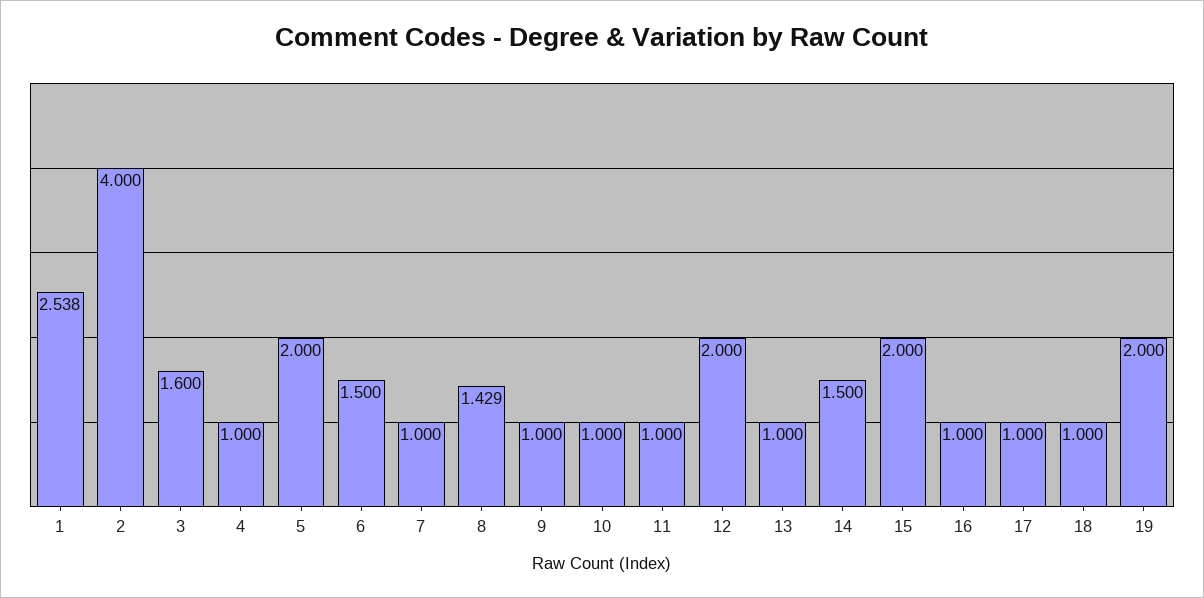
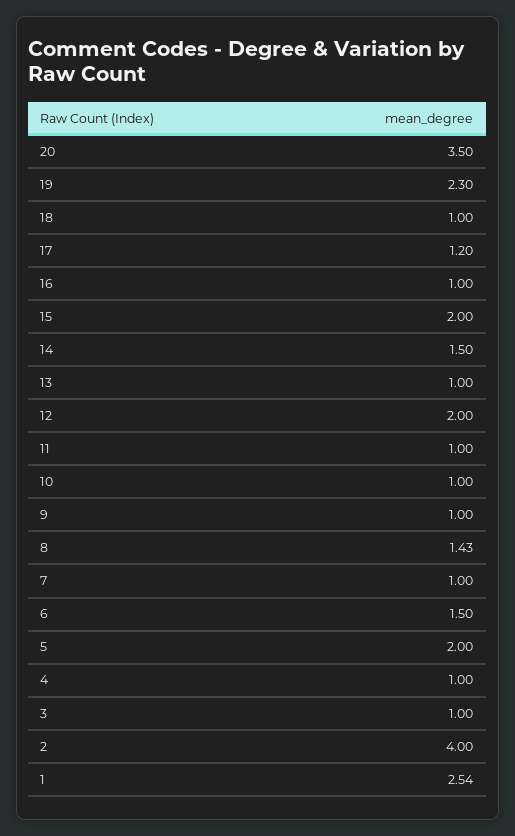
  {
    "1": 2.538,
    "2": 4,
-   "3": 1.6,
+   "3": 1,
    "4": 1,
    "5": 2,
    "6": 1.5,
    "7": 1,
    "8": 1.429,
    "9": 1,
    "10": 1,
    "11": 1,
    "12": 2,
    "13": 1,
    "14": 1.5,
    "15": 2,
    "16": 1,
-   "17": 1,
+   "17": 1.2,
    "18": 1,
-   "19": 2
+   "19": 2.3,
+   "20": 3.5
  }

